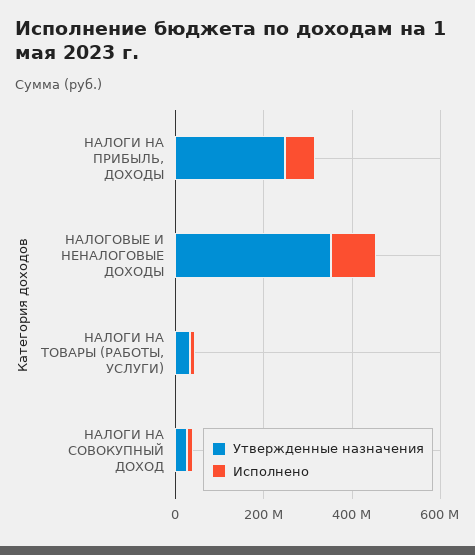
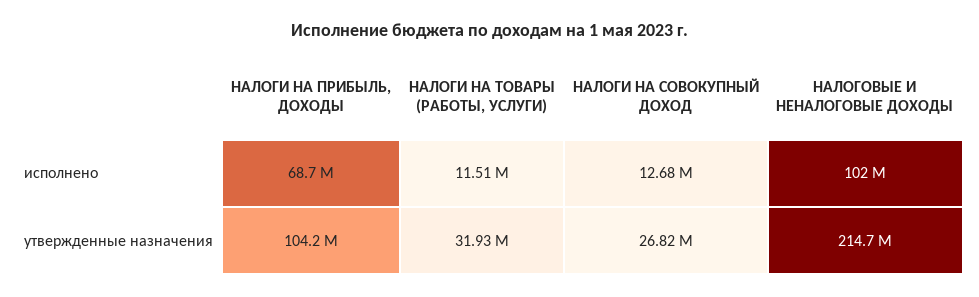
  {
    "Утвержденные назначения": {
-     "НАЛОГИ НА ПРИБЫЛЬ, ДОХОДЫ": 250000000,
+     "НАЛОГИ НА ПРИБЫЛЬ, ДОХОДЫ": 104200000,
-     "НАЛОГОВЫЕ И НЕНАЛОГОВЫЕ ДОХОДЫ": 350000000,
+     "НАЛОГОВЫЕ И НЕНАЛОГОВЫЕ ДОХОДЫ": 214700000,
      "НАЛОГИ НА ТОВАРЫ (РАБОТЫ, УСЛУГИ)": 31930000,
      "НАЛОГИ НА СОВОКУПНЫЙ ДОХОД": 26820000
    },
    "Исполнено": {
      "НАЛОГИ НА ПРИБЫЛЬ, ДОХОДЫ": 68700000,
      "НАЛОГОВЫЕ И НЕНАЛОГОВЫЕ ДОХОДЫ": 102000000,
      "НАЛОГИ НА ТОВАРЫ (РАБОТЫ, УСЛУГИ)": 11510000,
      "НАЛОГИ НА СОВОКУПНЫЙ ДОХОД": 12680000
    }
  }

